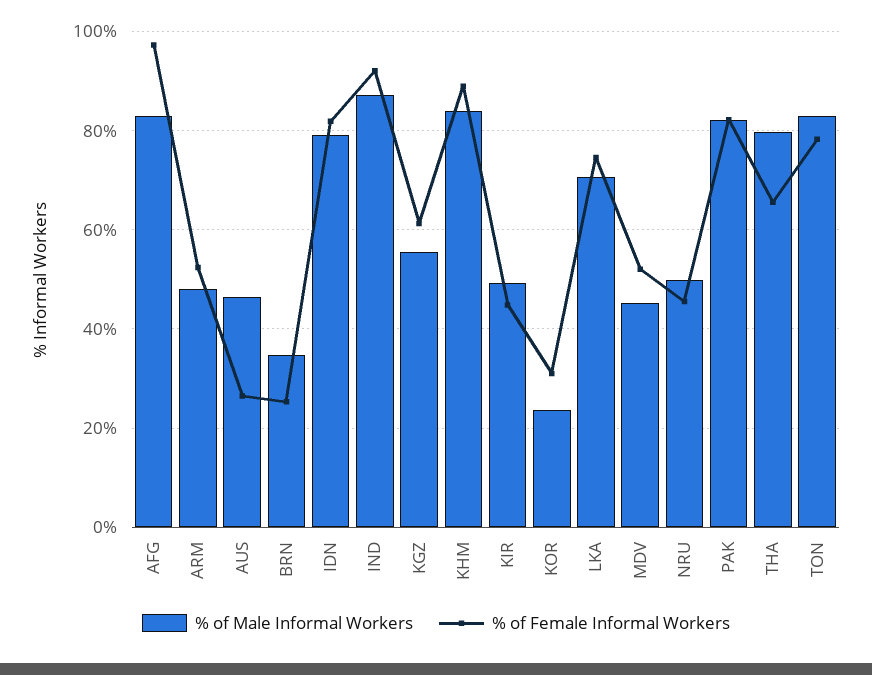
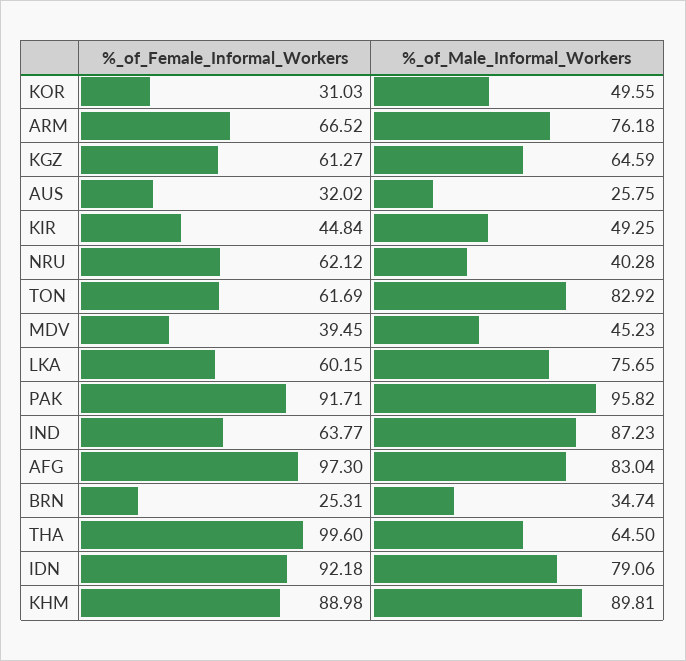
  {
    "% of Male Informal Workers": {
      "AFG": 83.04,
-     "ARM": 48,
+     "ARM": 76.18,
-     "AUS": 46,
+     "AUS": 25.75,
      "BRN": 34.74,
      "IDN": 79.06,
      "IND": 87.23,
-     "KGZ": 56,
+     "KGZ": 64.59,
-     "KHM": 84,
+     "KHM": 89.81,
      "KIR": 49.25,
-     "KOR": 24,
+     "KOR": 49.55,
-     "LKA": 70,
+     "LKA": 75.65,
      "MDV": 45.23,
-     "NRU": 50,
+     "NRU": 40.28,
-     "PAK": 82,
+     "PAK": 95.82,
-     "THA": 80,
+     "THA": 64.5,
      "TON": 82.92
    },
    "% of Female Informal Workers": {
      "AFG": 97.3,
-     "ARM": 52,
+     "ARM": 66.52,
-     "AUS": 26,
+     "AUS": 32.02,
      "BRN": 25.31,
-     "IDN": 82,
+     "IDN": 92.18,
-     "IND": 92,
+     "IND": 63.77,
      "KGZ": 61.27,
      "KHM": 88.98,
      "KIR": 44.84,
      "KOR": 31.03,
-     "LKA": 74,
+     "LKA": 60.15,
-     "MDV": 52,
+     "MDV": 39.45,
-     "NRU": 46,
+     "NRU": 62.12,
-     "PAK": 82,
+     "PAK": 91.71,
-     "THA": 66,
+     "THA": 99.6,
-     "TON": 78
+     "TON": 61.69
    }
  }

